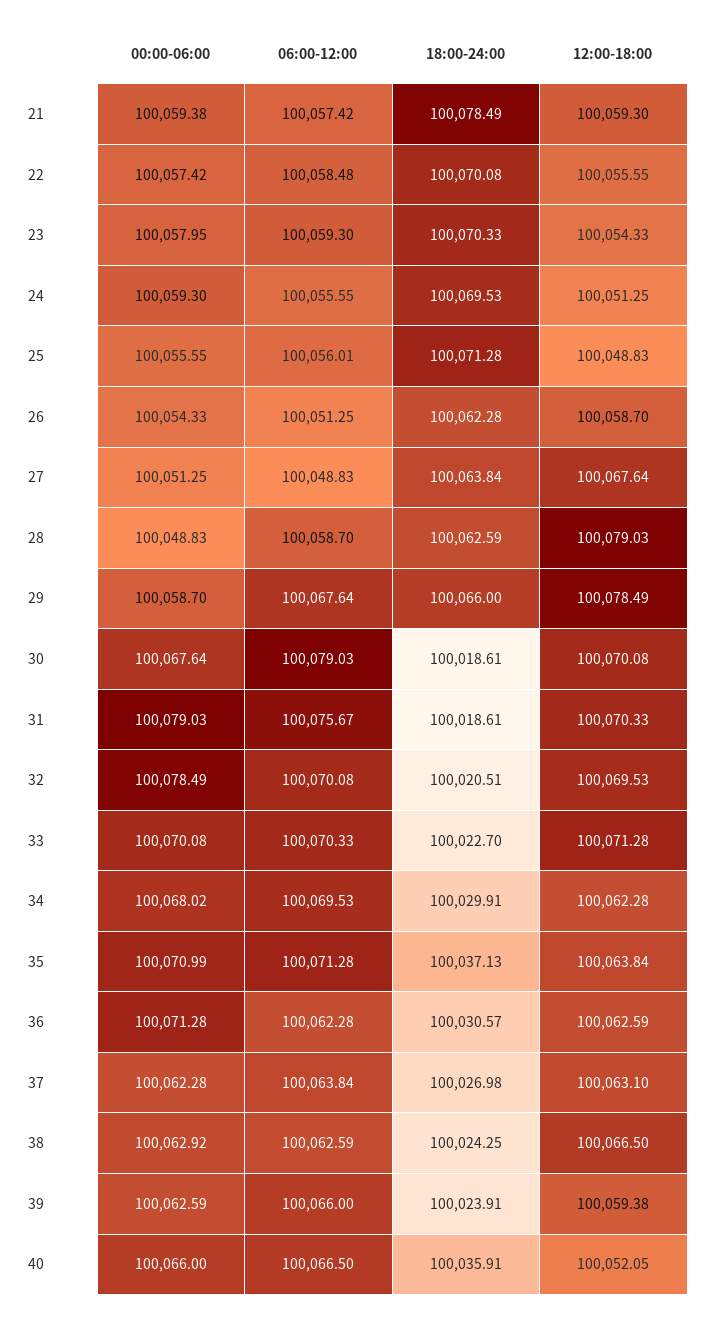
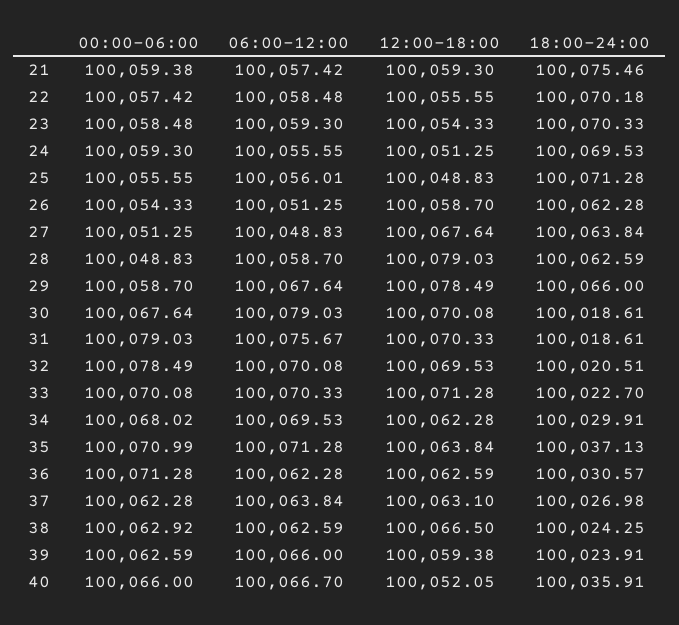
  {
    "00:00-06:00": {
      "21": 100059.38,
      "22": 100057.42,
-     "23": 100057.95,
+     "23": 100058.48,
      "24": 100059.3,
      "25": 100055.55,
      "26": 100054.33,
      "27": 100051.25,
      "28": 100048.83,
      "29": 100058.7,
      "30": 100067.64,
      "31": 100079.03,
      "32": 100078.49,
      "33": 100070.08,
      "34": 100068.02,
      "35": 100070.99,
      "36": 100071.28,
      "37": 100062.28,
      "38": 100062.92,
      "39": 100062.59,
      "40": 100066
    },
    "06:00-12:00": {
      "21": 100057.42,
      "22": 100058.48,
      "23": 100059.3,
      "24": 100055.55,
      "25": 100056.01,
      "26": 100051.25,
      "27": 100048.83,
      "28": 100058.7,
      "29": 100067.64,
      "30": 100079.03,
      "31": 100075.67,
      "32": 100070.08,
      "33": 100070.33,
      "34": 100069.53,
      "35": 100071.28,
      "36": 100062.28,
      "37": 100063.84,
      "38": 100062.59,
      "39": 100066,
-     "40": 100066.5
+     "40": 100066.7
    },
    "18:00-24:00": {
-     "21": 100078.49,
+     "21": 100075.46,
-     "22": 100070.08,
+     "22": 100070.18,
      "23": 100070.33,
      "24": 100069.53,
      "25": 100071.28,
      "26": 100062.28,
      "27": 100063.84,
      "28": 100062.59,
      "29": 100066,
      "30": 100018.61,
      "31": 100018.61,
      "32": 100020.51,
      "33": 100022.7,
      "34": 100029.91,
      "35": 100037.13,
      "36": 100030.57,
      "37": 100026.98,
      "38": 100024.25,
      "39": 100023.91,
      "40": 100035.91
    },
    "12:00-18:00": {
      "21": 100059.3,
      "22": 100055.55,
      "23": 100054.33,
      "24": 100051.25,
      "25": 100048.83,
      "26": 100058.7,
      "27": 100067.64,
      "28": 100079.03,
      "29": 100078.49,
      "30": 100070.08,
      "31": 100070.33,
      "32": 100069.53,
      "33": 100071.28,
      "34": 100062.28,
      "35": 100063.84,
      "36": 100062.59,
      "37": 100063.1,
      "38": 100066.5,
      "39": 100059.38,
      "40": 100052.05
    }
  }

